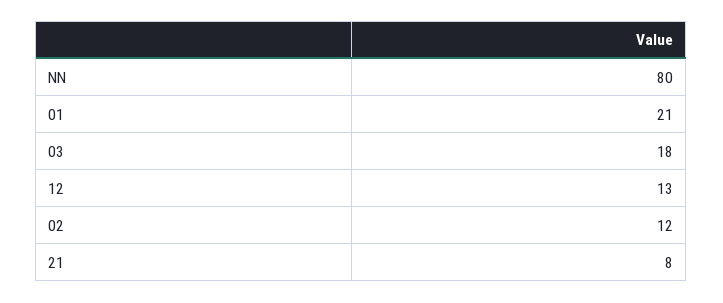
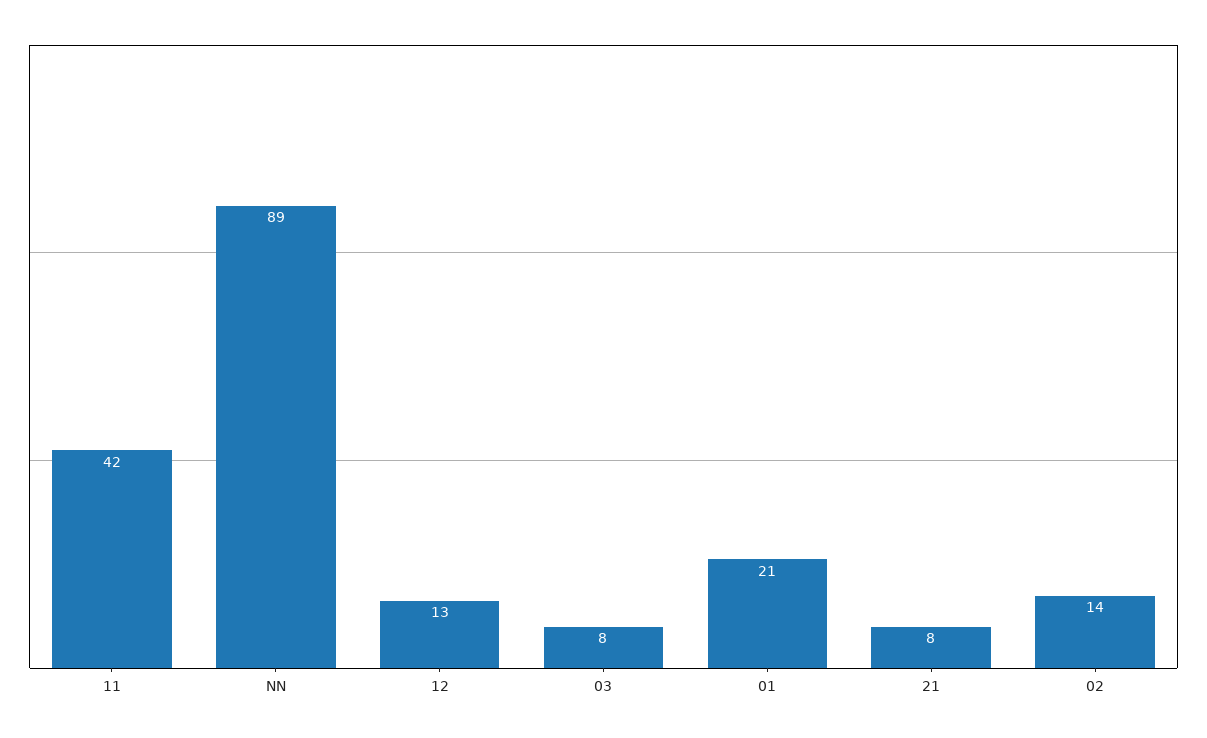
  {
-   "NN": 80,
+   "NN": 89,
    "01": 21,
-   "03": 18,
+   "03": 8,
    "12": 13,
-   "02": 12,
+   "02": 14,
-   "21": 8
+   "21": 8,
+   "11": 42
  }

